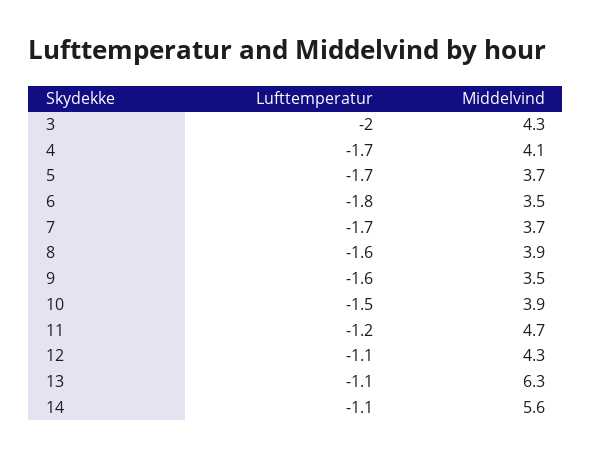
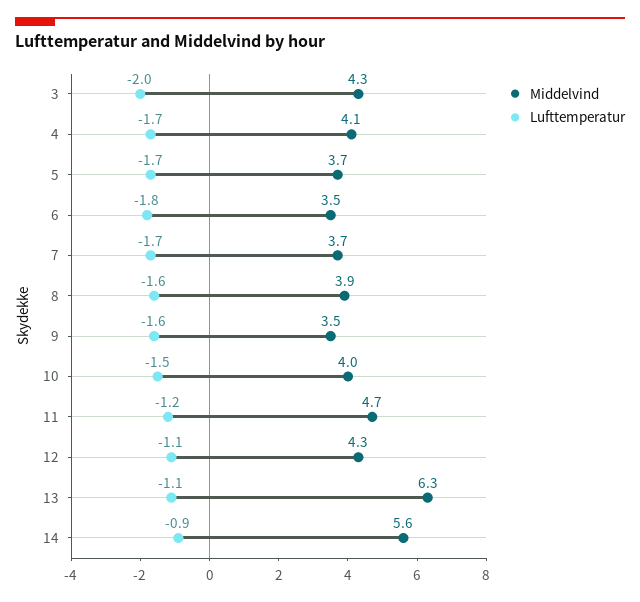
  {
    "Lufttemperatur": {
      "3": -2,
      "4": -1.7,
      "5": -1.7,
      "6": -1.8,
      "7": -1.7,
      "8": -1.6,
      "9": -1.6,
      "10": -1.5,
      "11": -1.2,
      "12": -1.1,
      "13": -1.1,
-     "14": -1.1
+     "14": -0.9
    },
    "Middelvind": {
      "3": 4.3,
      "4": 4.1,
      "5": 3.7,
      "6": 3.5,
      "7": 3.7,
      "8": 3.9,
      "9": 3.5,
-     "10": 3.9,
+     "10": 4,
      "11": 4.7,
      "12": 4.3,
      "13": 6.3,
      "14": 5.6
    }
  }

